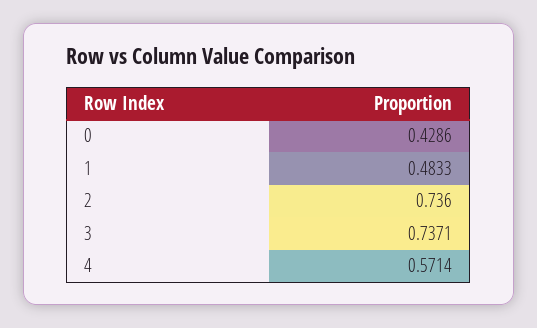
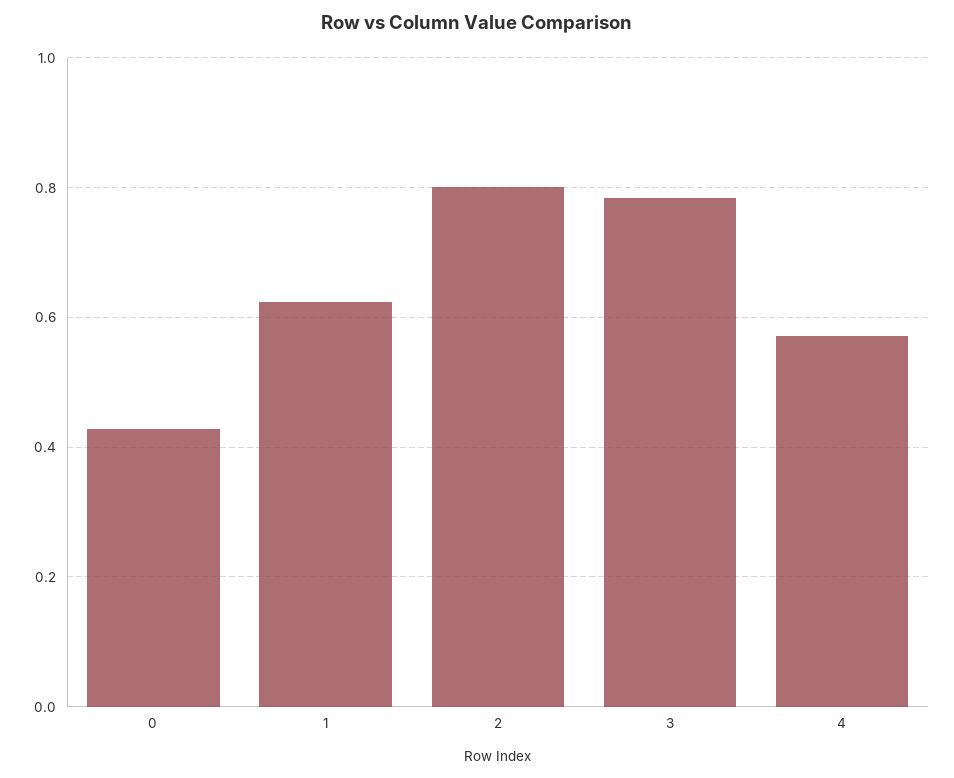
  {
    "0": 0.4286,
-   "1": 0.4833,
+   "1": 0.62,
-   "2": 0.736,
+   "2": 0.8,
-   "3": 0.7371,
+   "3": 0.78,
    "4": 0.5714
  }

